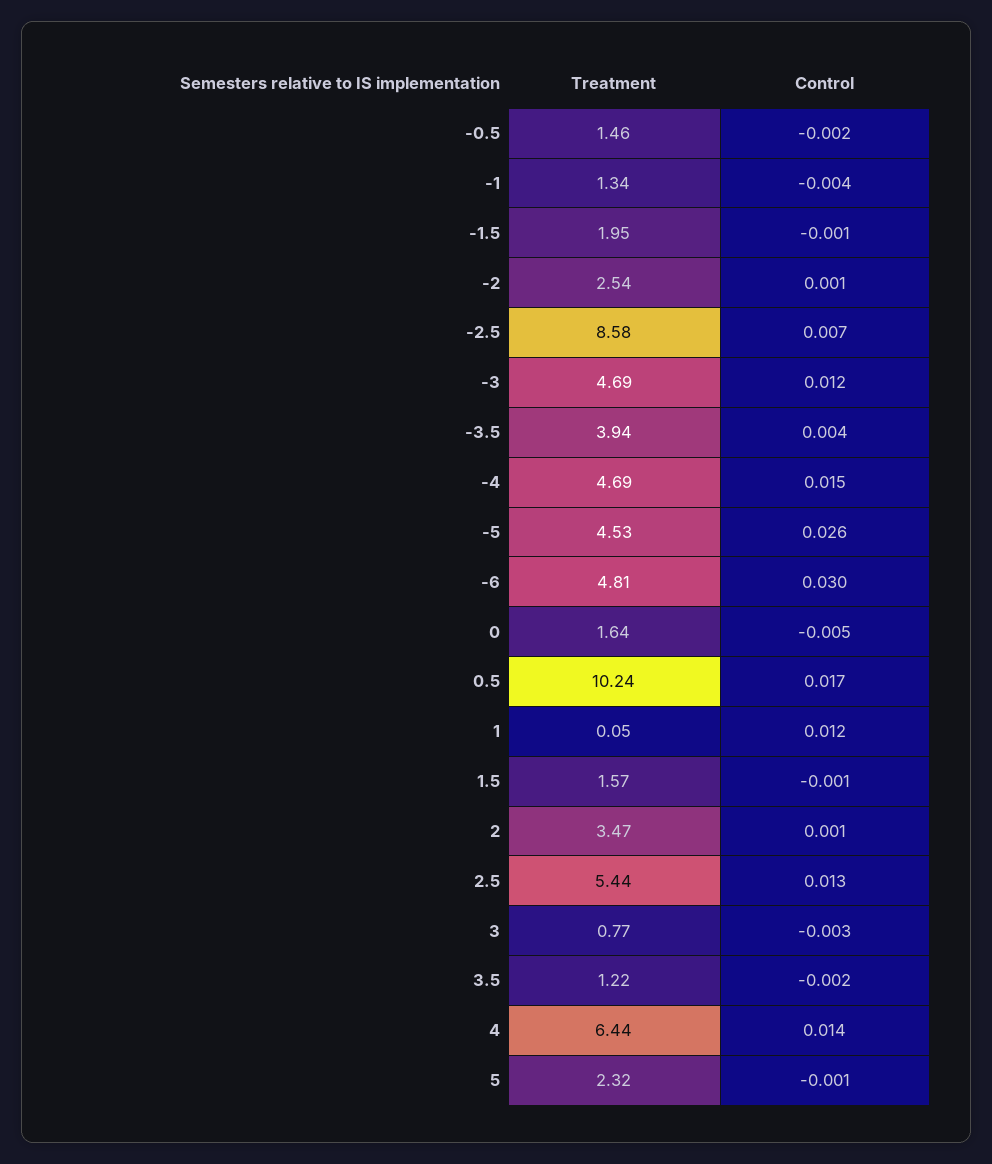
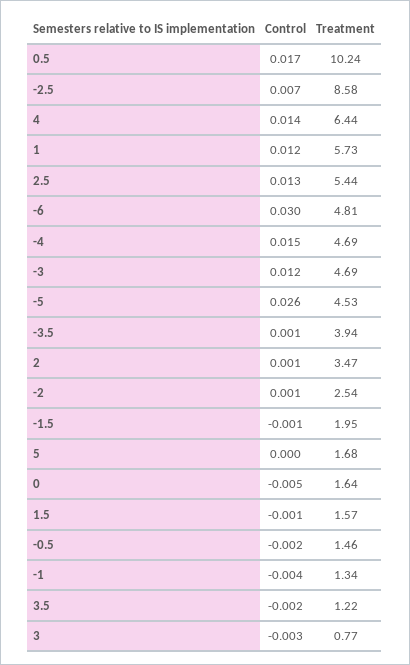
  {
    "Treatment": {
      "-0.5": 1.46,
      "-1": 1.34,
      "-1.5": 1.95,
      "-2": 2.54,
      "-2.5": 8.58,
      "-3": 4.69,
      "-3.5": 3.94,
      "-4": 4.69,
      "-5": 4.53,
      "-6": 4.81,
      "0": 1.64,
      "0.5": 10.24,
-     "1": 0.05,
+     "1": 5.73,
      "1.5": 1.57,
      "2": 3.47,
      "2.5": 5.44,
      "3": 0.77,
      "3.5": 1.22,
      "4": 6.44,
-     "5": 2.32
+     "5": 1.68
    },
    "Control": {
      "-0.5": -0.002,
      "-1": -0.004,
      "-1.5": -0.001,
      "-2": 0.001,
      "-2.5": 0.007,
      "-3": 0.012,
-     "-3.5": 0.004,
+     "-3.5": 0.001,
      "-4": 0.015,
      "-5": 0.026,
      "-6": 0.03,
      "0": -0.005,
      "0.5": 0.017,
      "1": 0.012,
      "1.5": -0.001,
      "2": 0.001,
      "2.5": 0.013,
      "3": -0.003,
      "3.5": -0.002,
      "4": 0.014,
-     "5": -0.001
+     "5": 0
    }
  }

